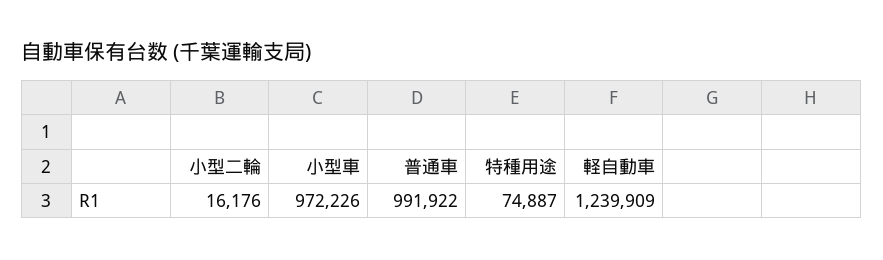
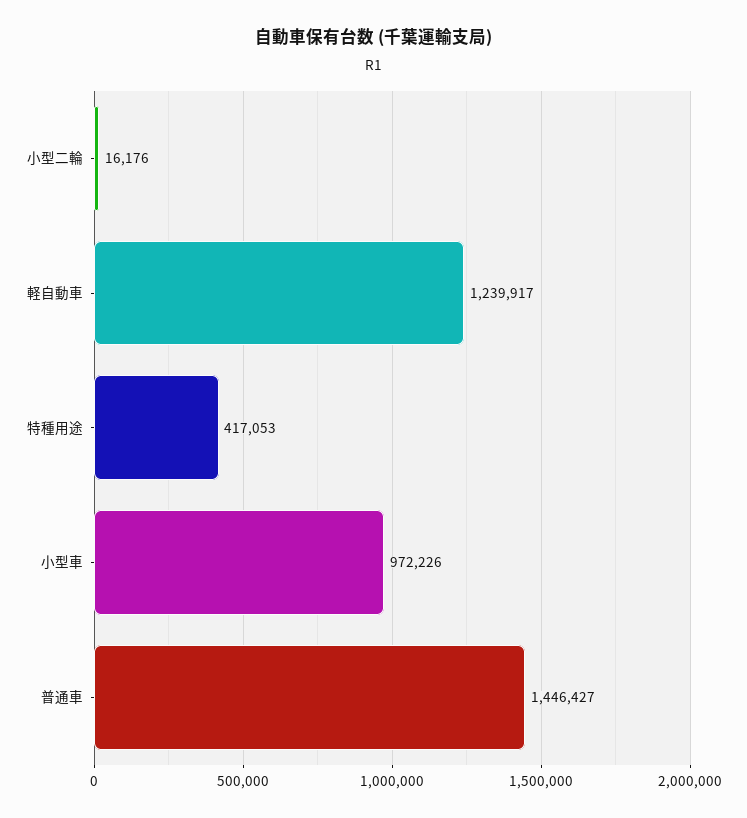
  {
    "小型二輪": 16176,
    "小型車": 972226,
-   "普通車": 991922,
+   "普通車": 1446427,
-   "特種用途": 74887,
+   "特種用途": 417053,
-   "軽自動車": 1239909
+   "軽自動車": 1239917
  }

